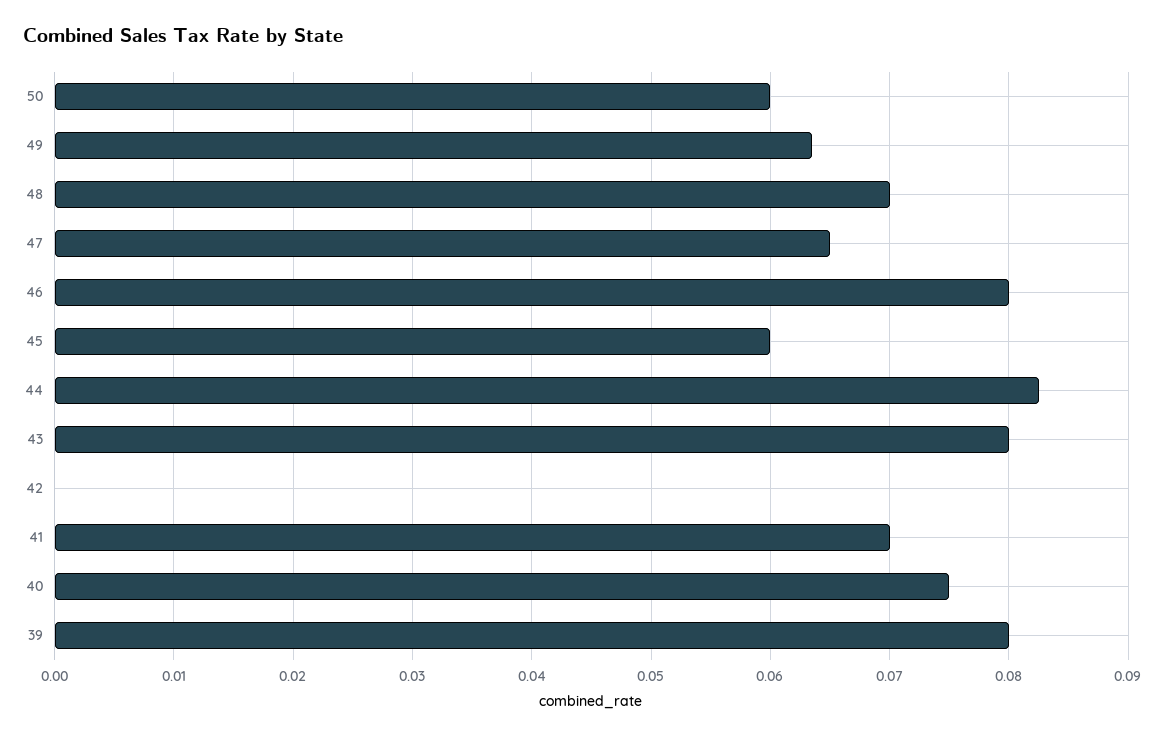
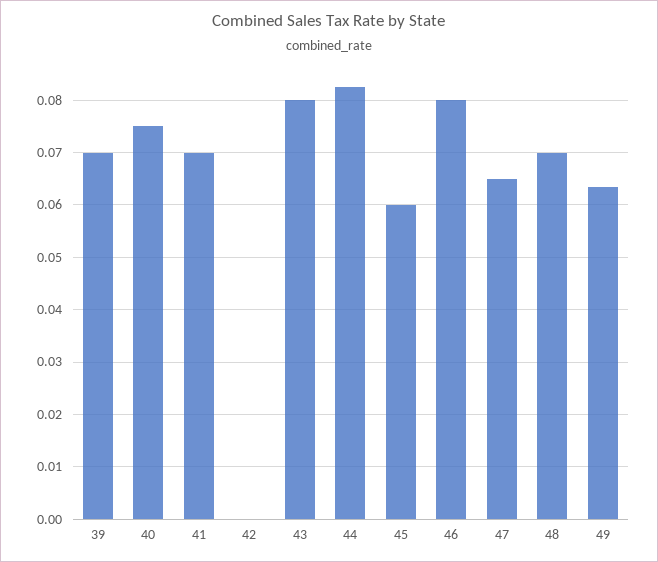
  {
-   "50": 0.06,
    "49": 0.064,
    "48": 0.07,
    "47": 0.065,
    "46": 0.08,
    "45": 0.06,
    "44": 0.083,
    "43": 0.08,
    "42": 0,
    "41": 0.07,
    "40": 0.075,
-   "39": 0.08
+   "39": 0.07
  }

